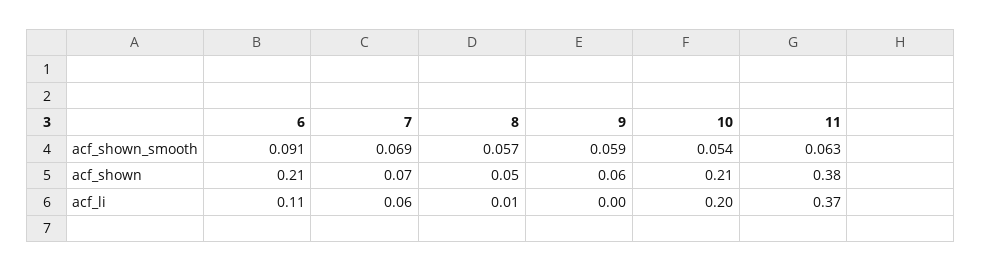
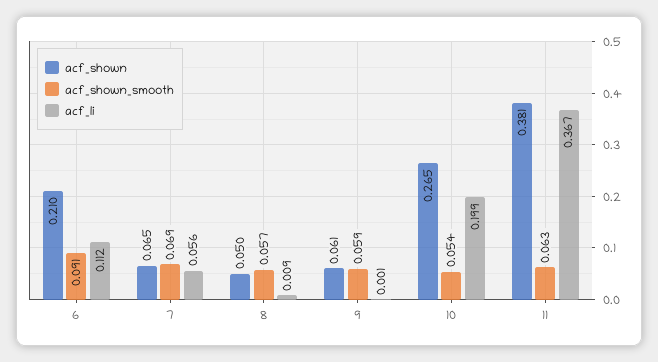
  {
    "acf_shown_smooth": {
      "6": 0.091,
      "7": 0.069,
      "8": 0.057,
      "9": 0.059,
      "10": 0.054,
      "11": 0.063
    },
    "acf_shown": {
      "6": 0.21,
      "7": 0.065,
      "8": 0.05,
      "9": 0.061,
-     "10": 0.21,
+     "10": 0.265,
      "11": 0.381
    },
    "acf_li": {
      "6": 0.112,
      "7": 0.056,
      "8": 0.009,
      "9": 0.001,
      "10": 0.199,
      "11": 0.367
    }
  }

